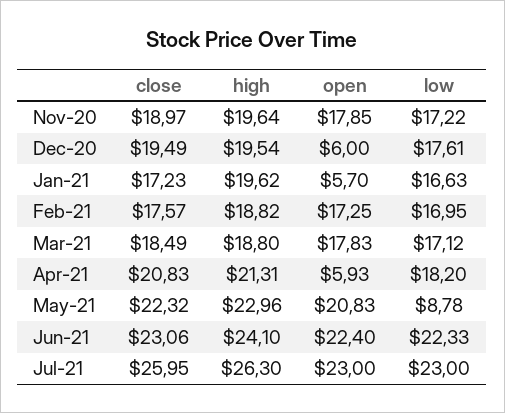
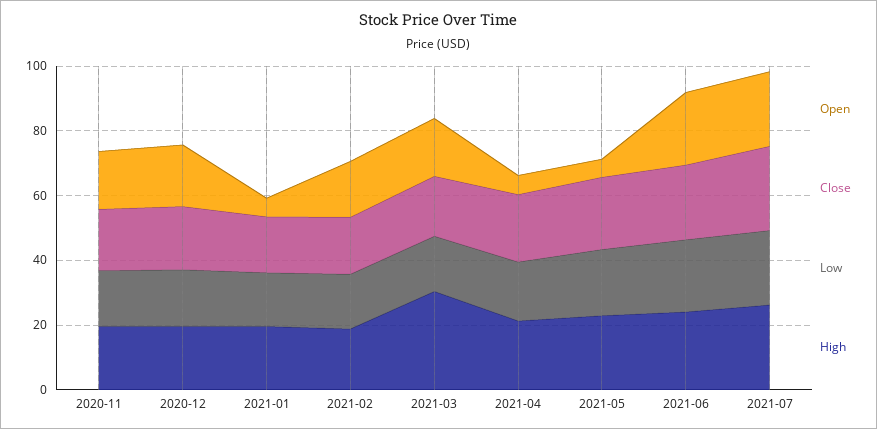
  {
    "close": {
      "Nov-20": 18.97,
      "Dec-20": 19.49,
      "Jan-21": 17.23,
      "Feb-21": 17.57,
      "Mar-21": 18.49,
      "Apr-21": 20.83,
      "May-21": 22.32,
      "Jun-21": 23.06,
      "Jul-21": 25.95
    },
    "high": {
      "Nov-20": 19.64,
      "Dec-20": 19.54,
      "Jan-21": 19.62,
      "Feb-21": 18.82,
-     "Mar-21": 18.8,
+     "Mar-21": 30,
      "Apr-21": 21.31,
      "May-21": 22.96,
      "Jun-21": 24.1,
      "Jul-21": 26.3
    },
    "open": {
      "Nov-20": 17.85,
-     "Dec-20": 6,
+     "Dec-20": 20,
      "Jan-21": 5.7,
      "Feb-21": 17.25,
      "Mar-21": 17.83,
      "Apr-21": 5.93,
-     "May-21": 20.83,
+     "May-21": 5,
      "Jun-21": 22.4,
      "Jul-21": 23
    },
    "low": {
      "Nov-20": 17.22,
      "Dec-20": 17.61,
      "Jan-21": 16.63,
      "Feb-21": 16.95,
      "Mar-21": 17.12,
      "Apr-21": 18.2,
-     "May-21": 8.78,
+     "May-21": 20,
      "Jun-21": 22.33,
      "Jul-21": 23
    }
  }

